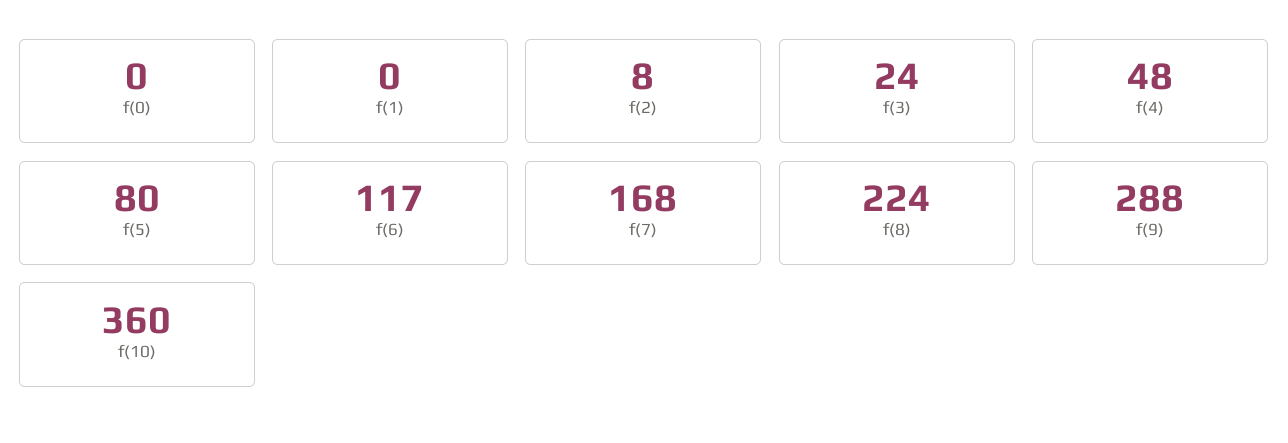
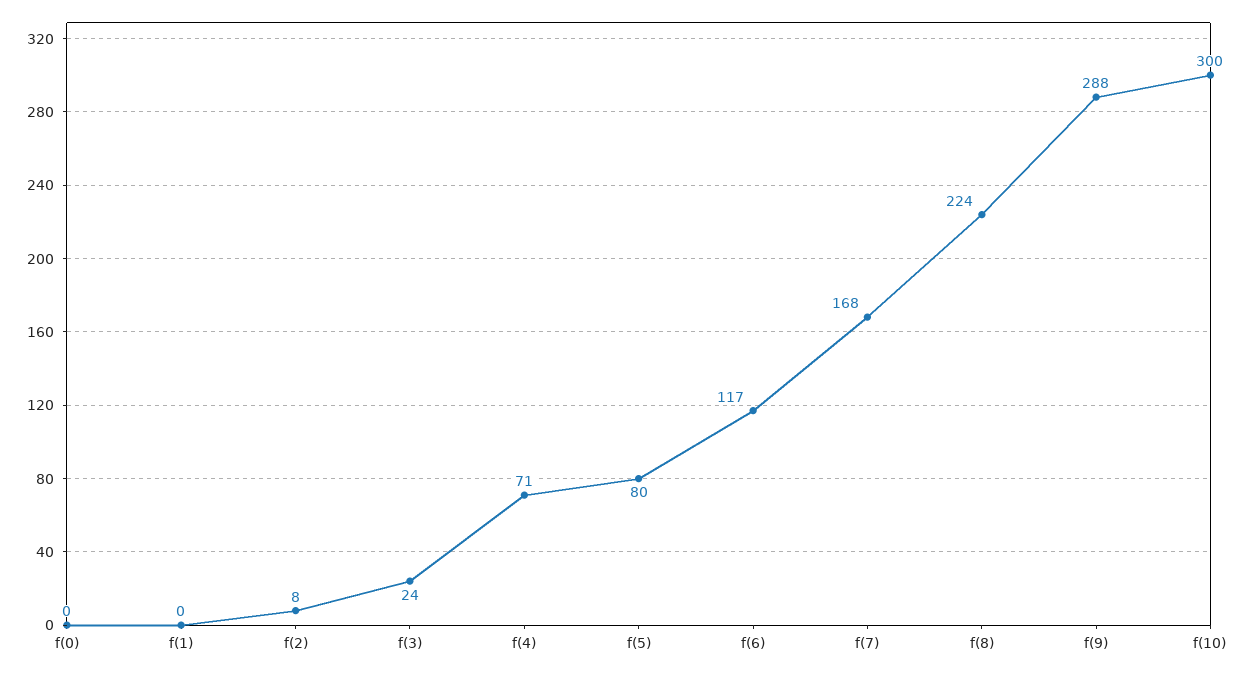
  {
    "f(0)": 0,
    "f(1)": 0,
    "f(2)": 8,
    "f(3)": 24,
-   "f(4)": 48,
+   "f(4)": 71,
    "f(5)": 80,
    "f(6)": 117,
    "f(7)": 168,
    "f(8)": 224,
    "f(9)": 288,
-   "f(10)": 360
+   "f(10)": 300
  }

